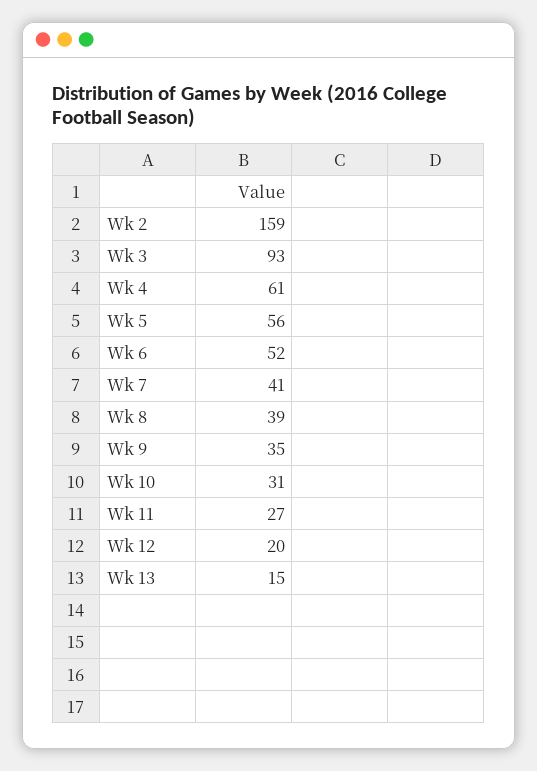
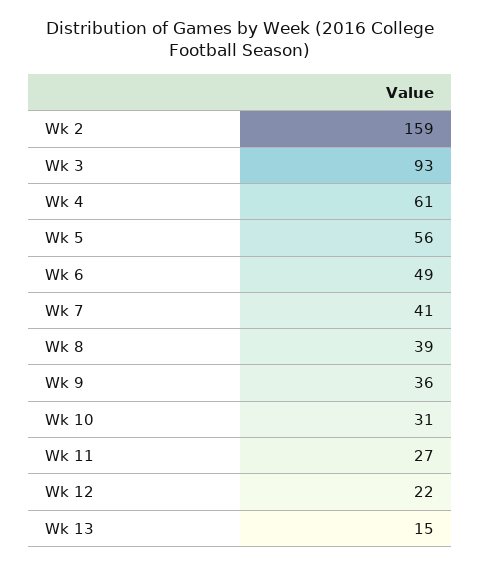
  {
    "Wk 2": 159,
    "Wk 3": 93,
    "Wk 4": 61,
    "Wk 5": 56,
-   "Wk 6": 52,
+   "Wk 6": 49,
    "Wk 7": 41,
    "Wk 8": 39,
-   "Wk 9": 35,
+   "Wk 9": 36,
    "Wk 10": 31,
    "Wk 11": 27,
-   "Wk 12": 20,
+   "Wk 12": 22,
    "Wk 13": 15
  }

